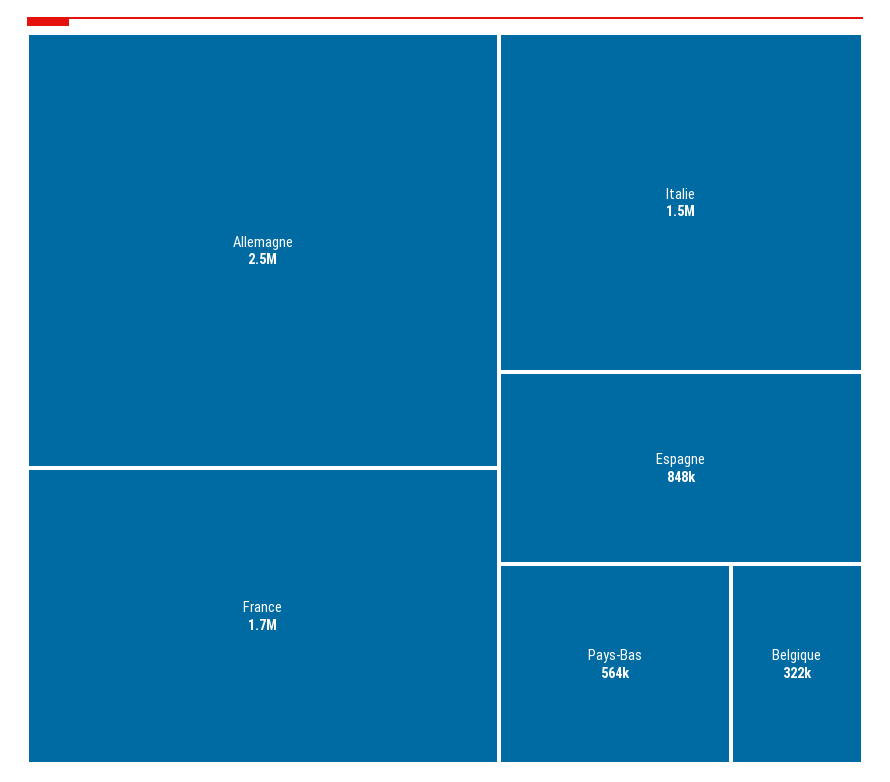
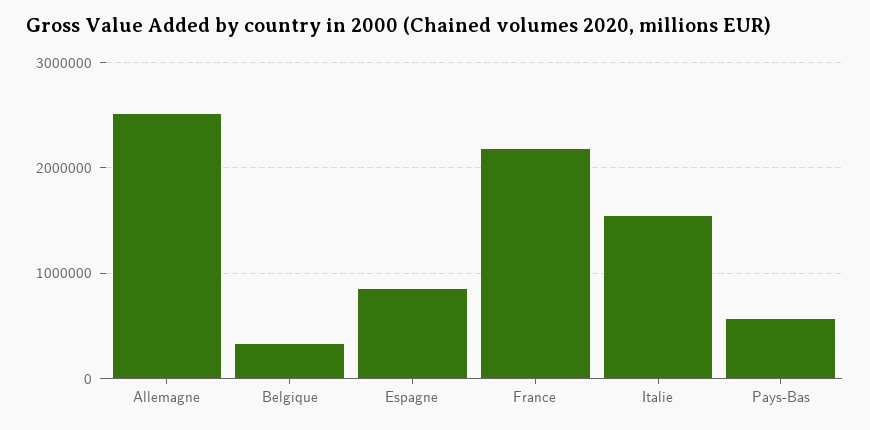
  {
    "Allemagne": 2500000,
-   "France": 1700000,
+   "France": 2200000,
    "Italie": 1500000,
    "Espagne": 848000,
    "Pays-Bas": 564000,
    "Belgique": 322000
  }

